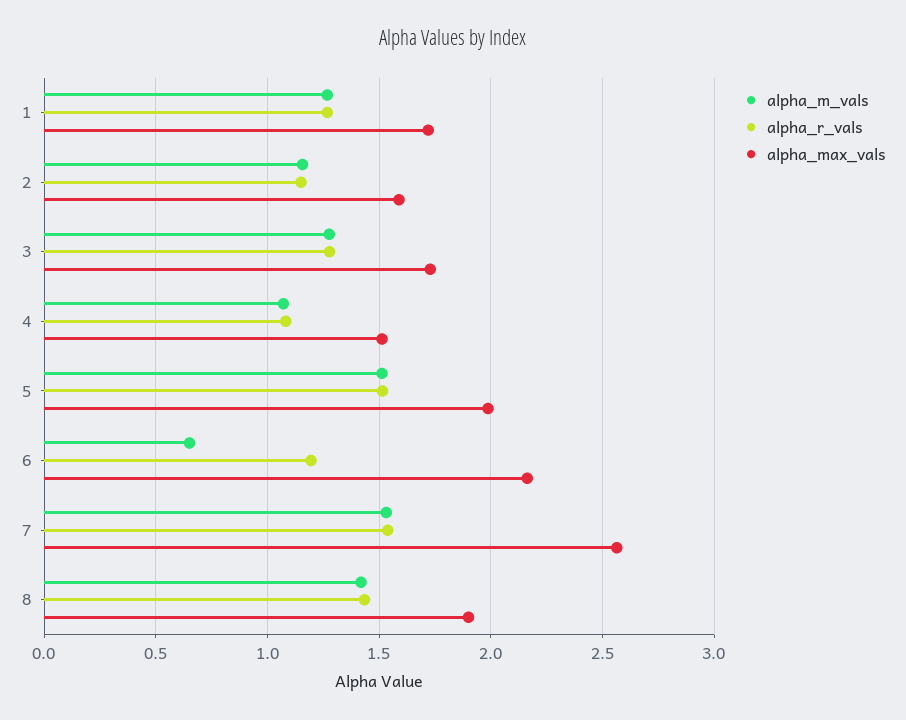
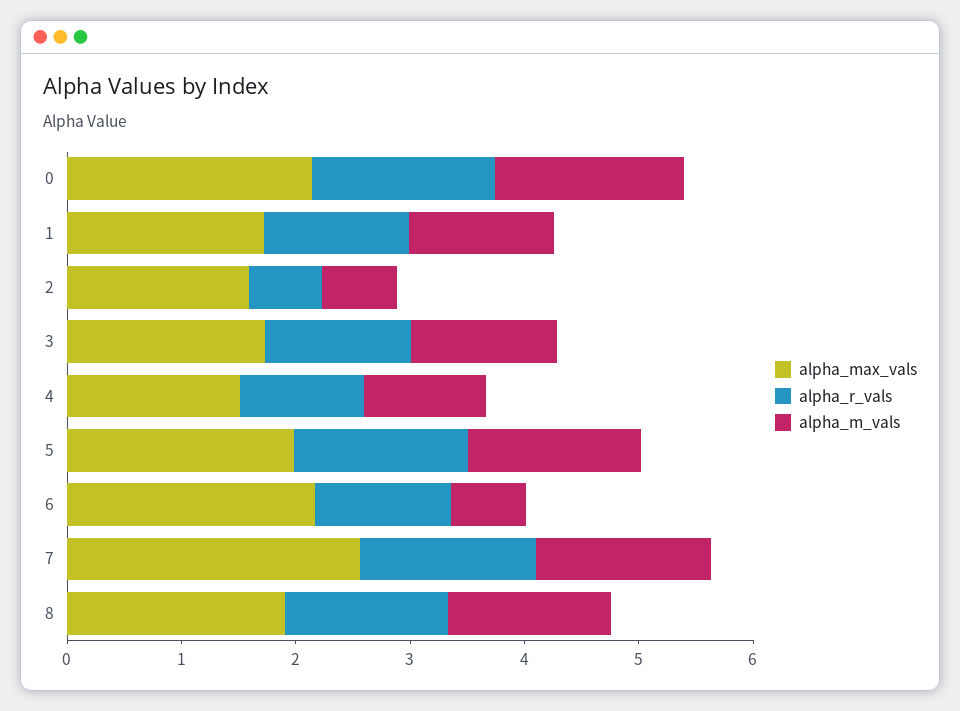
  {
    "alpha_m_vals": {
      "1": 1.25,
-     "2": 1.15,
+     "2": 0.6,
      "3": 1.3,
      "4": 1.05,
      "5": 1.5,
      "6": 0.65,
      "7": 1.55,
-     "8": 1.4
+     "8": 1.4,
+     "0": 1.6
    },
    "alpha_r_vals": {
      "1": 1.25,
-     "2": 1.15,
+     "2": 0.6,
      "3": 1.3,
      "4": 1.1,
      "5": 1.5,
      "6": 1.2,
      "7": 1.55,
-     "8": 1.45
+     "8": 1.45,
+     "0": 1.6
    },
    "alpha_max_vals": {
      "1": 1.7,
      "2": 1.6,
      "3": 1.75,
      "4": 1.5,
      "5": 2,
      "6": 2.15,
      "7": 2.55,
-     "8": 1.9
+     "8": 1.9,
+     "0": 2.2
    }
  }

